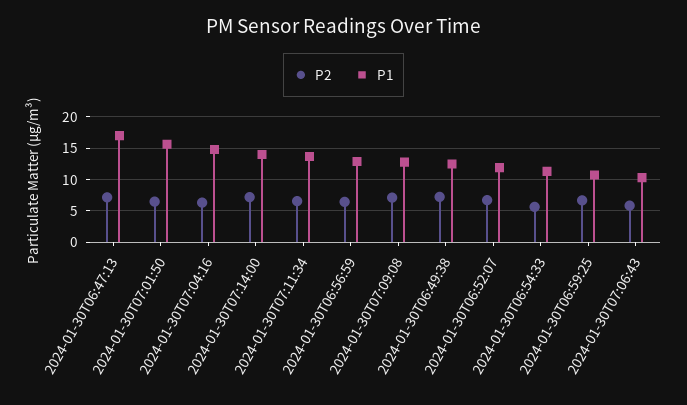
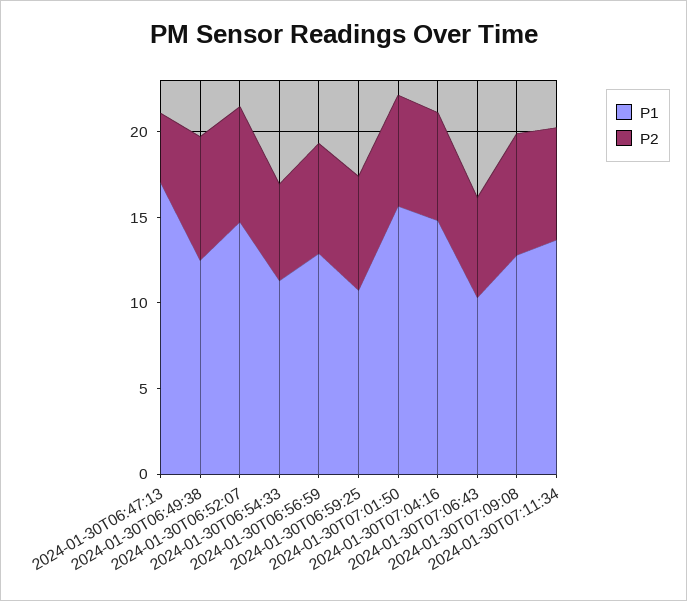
  {
    "P2": {
-     "2024-01-30T06:47:13": 7,
+     "2024-01-30T06:47:13": 4,
      "2024-01-30T07:01:50": 6,
      "2024-01-30T07:04:16": 6,
-     "2024-01-30T07:14:00": 7,
      "2024-01-30T07:11:34": 7,
      "2024-01-30T06:56:59": 6,
      "2024-01-30T07:09:08": 7,
      "2024-01-30T06:49:38": 7,
      "2024-01-30T06:52:07": 7,
      "2024-01-30T06:54:33": 6,
      "2024-01-30T06:59:25": 7,
      "2024-01-30T07:06:43": 6
    },
    "P1": {
      "2024-01-30T06:47:13": 17,
      "2024-01-30T07:01:50": 16,
      "2024-01-30T07:04:16": 15,
-     "2024-01-30T07:14:00": 14,
      "2024-01-30T07:11:34": 14,
      "2024-01-30T06:56:59": 13,
      "2024-01-30T07:09:08": 13,
      "2024-01-30T06:49:38": 12,
-     "2024-01-30T06:52:07": 12,
+     "2024-01-30T06:52:07": 15,
      "2024-01-30T06:54:33": 11,
      "2024-01-30T06:59:25": 11,
      "2024-01-30T07:06:43": 10
    }
  }

